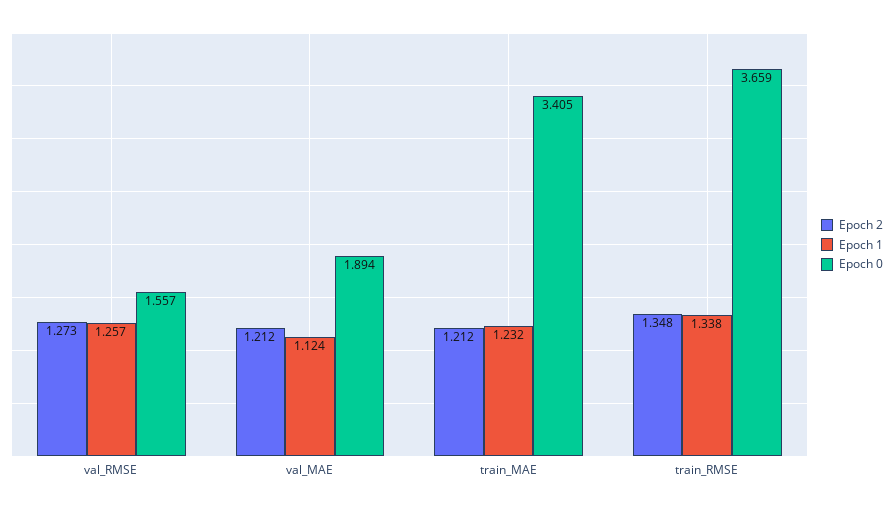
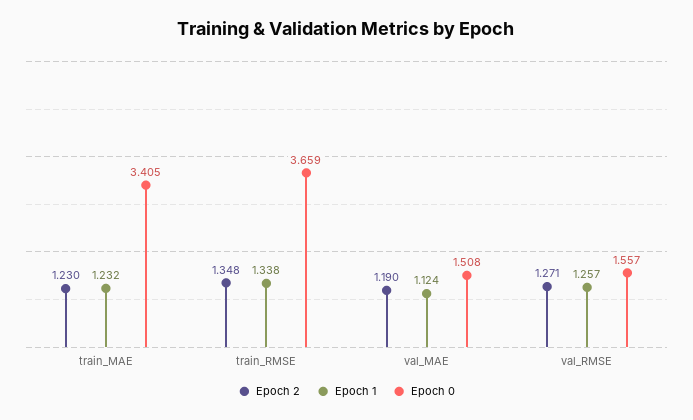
  {
    "Epoch 2": {
-     "val_RMSE": 1.273,
+     "val_RMSE": 1.271,
-     "val_MAE": 1.212,
+     "val_MAE": 1.19,
-     "train_MAE": 1.212,
+     "train_MAE": 1.23,
      "train_RMSE": 1.348
    },
    "Epoch 1": {
      "val_RMSE": 1.257,
      "val_MAE": 1.124,
      "train_MAE": 1.232,
      "train_RMSE": 1.338
    },
    "Epoch 0": {
      "val_RMSE": 1.557,
-     "val_MAE": 1.894,
+     "val_MAE": 1.508,
      "train_MAE": 3.405,
      "train_RMSE": 3.659
    }
  }

